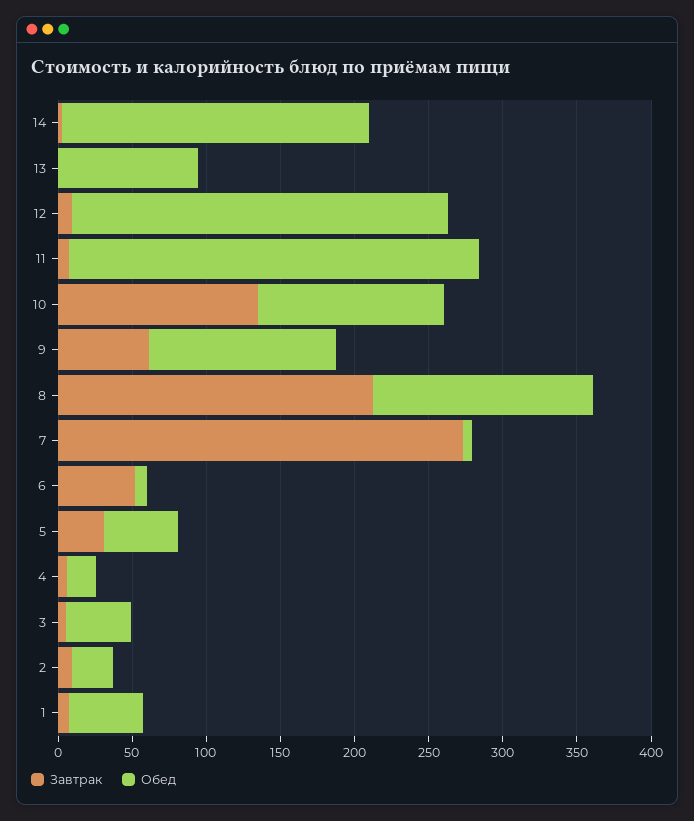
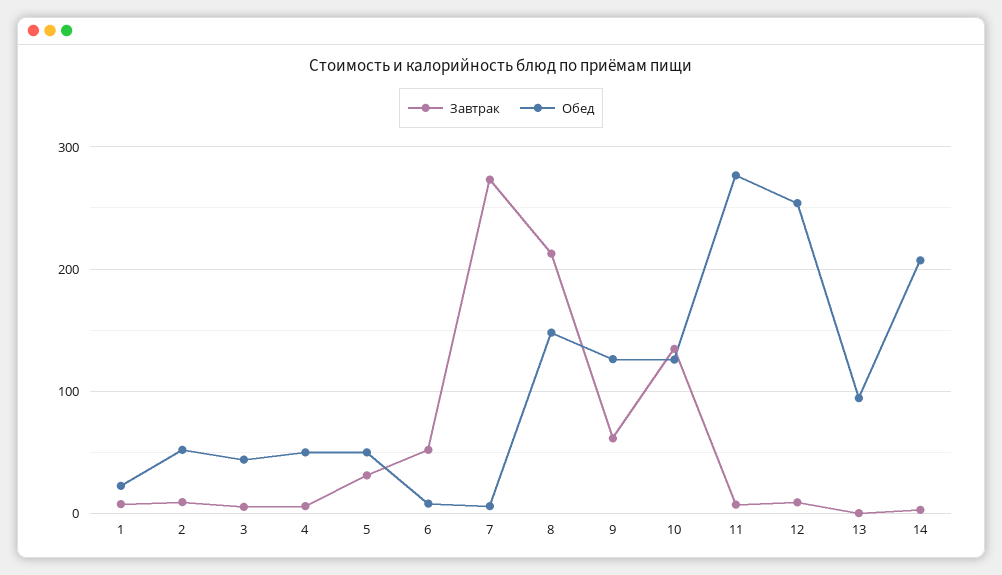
  {
    "Завтрак": {
      "14": 0,
      "13": 0,
      "12": 10,
      "11": 10,
      "10": 130,
      "9": 60,
      "8": 210,
      "7": 270,
      "6": 50,
      "5": 30,
      "4": 10,
      "3": 10,
      "2": 10,
      "1": 10
    },
    "Обед": {
      "14": 210,
      "13": 90,
      "12": 250,
      "11": 280,
      "10": 130,
      "9": 130,
      "8": 150,
      "7": 10,
      "6": 10,
      "5": 50,
-     "4": 20,
+     "4": 50,
      "3": 40,
-     "2": 30,
+     "2": 50,
-     "1": 50
+     "1": 20
    }
  }

